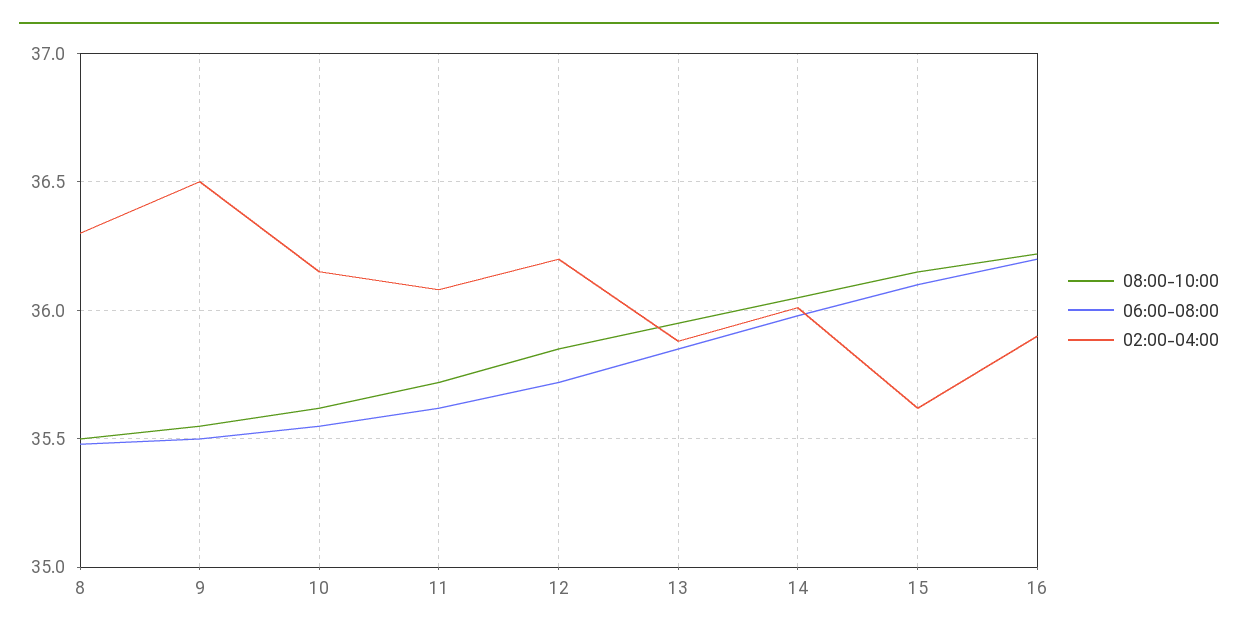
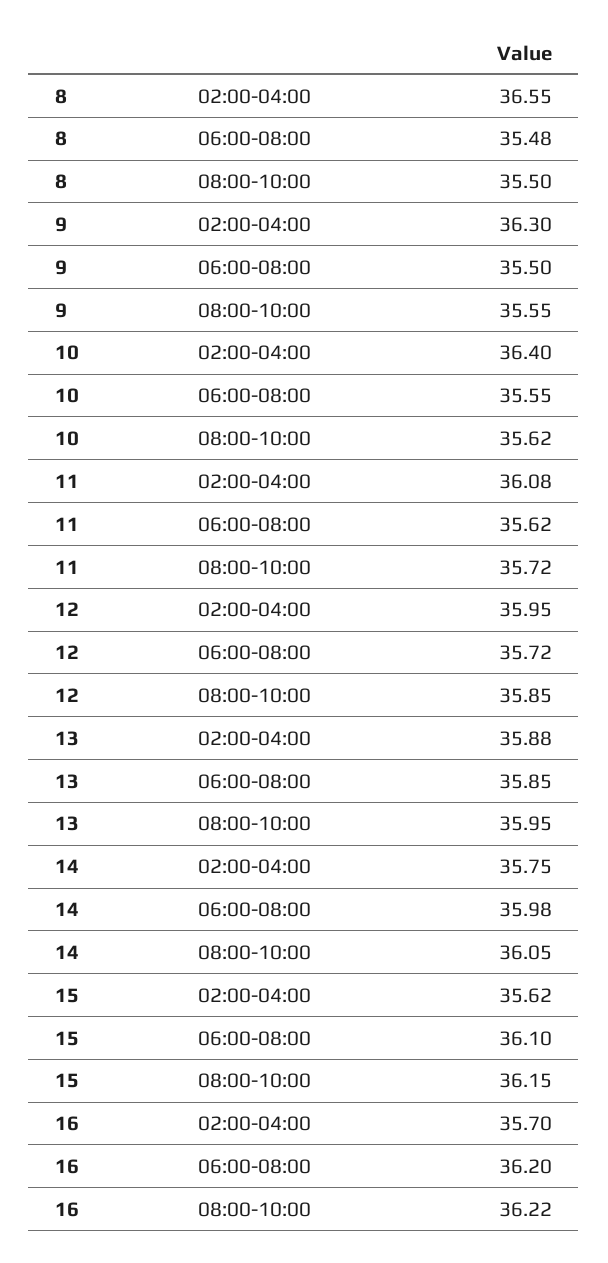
  {
    "08:00-10:00": {
      "8": 35.5,
      "9": 35.55,
      "10": 35.62,
      "11": 35.72,
      "12": 35.85,
      "13": 35.95,
      "14": 36.05,
      "15": 36.15,
      "16": 36.22
    },
    "06:00-08:00": {
      "8": 35.48,
      "9": 35.5,
      "10": 35.55,
      "11": 35.62,
      "12": 35.72,
      "13": 35.85,
      "14": 35.98,
      "15": 36.1,
      "16": 36.2
    },
    "02:00-04:00": {
-     "8": 36.3,
+     "8": 36.55,
-     "9": 36.5,
+     "9": 36.3,
-     "10": 36.15,
+     "10": 36.4,
      "11": 36.08,
-     "12": 36.2,
+     "12": 35.95,
      "13": 35.88,
-     "14": 36,
+     "14": 35.75,
      "15": 35.62,
-     "16": 35.9
+     "16": 35.7
    }
  }

